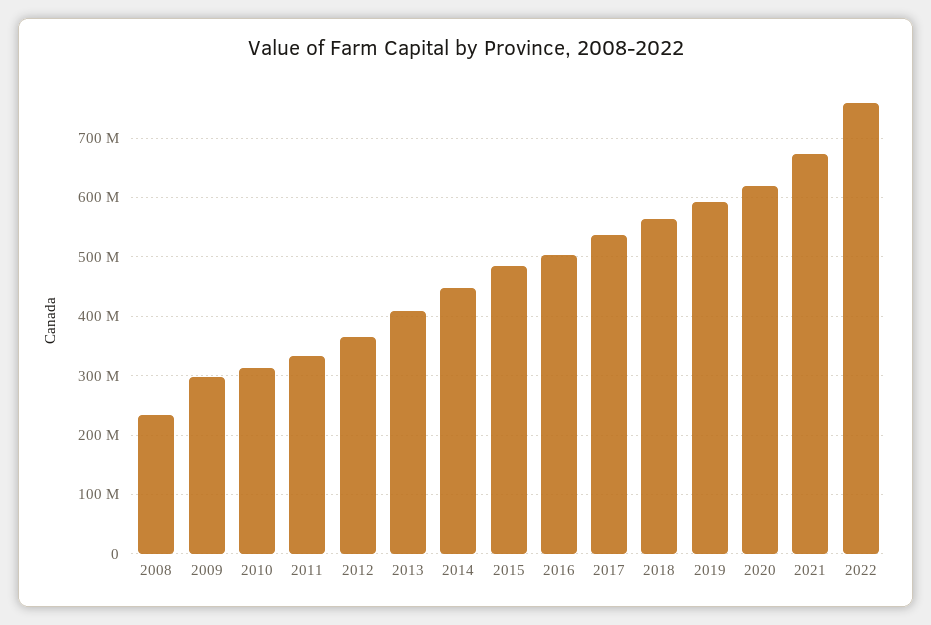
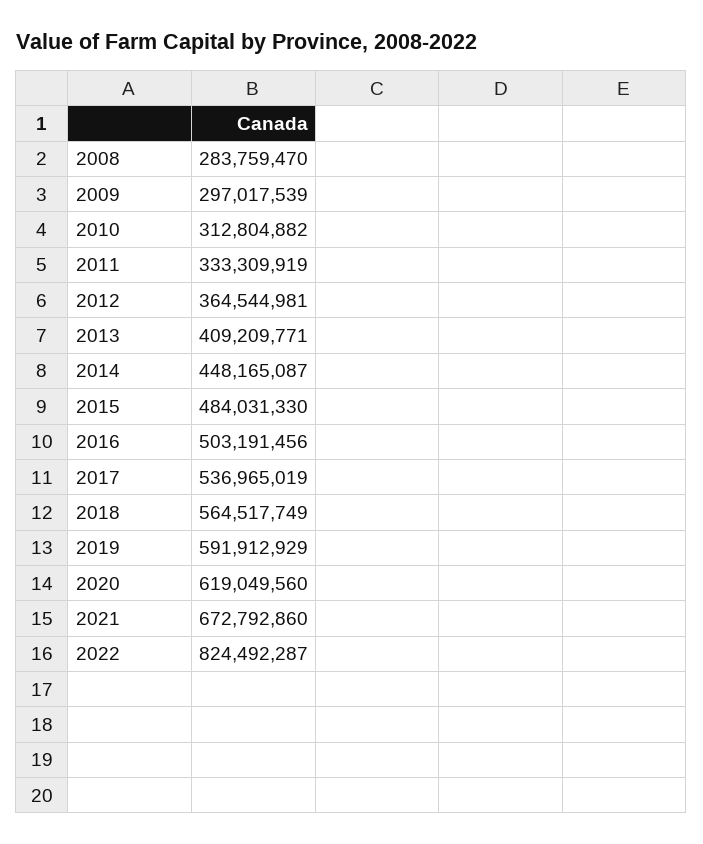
  {
-   "2008": 240000000,
+   "2008": 283759470,
    "2009": 297017539,
    "2010": 312804882,
    "2011": 333309919,
    "2012": 364544981,
    "2013": 409209771,
    "2014": 448165087,
    "2015": 484031330,
    "2016": 503191456,
    "2017": 536965019,
    "2018": 564517749,
    "2019": 591912929,
    "2020": 619049560,
    "2021": 672792860,
-   "2022": 760000000
+   "2022": 824492287
  }

